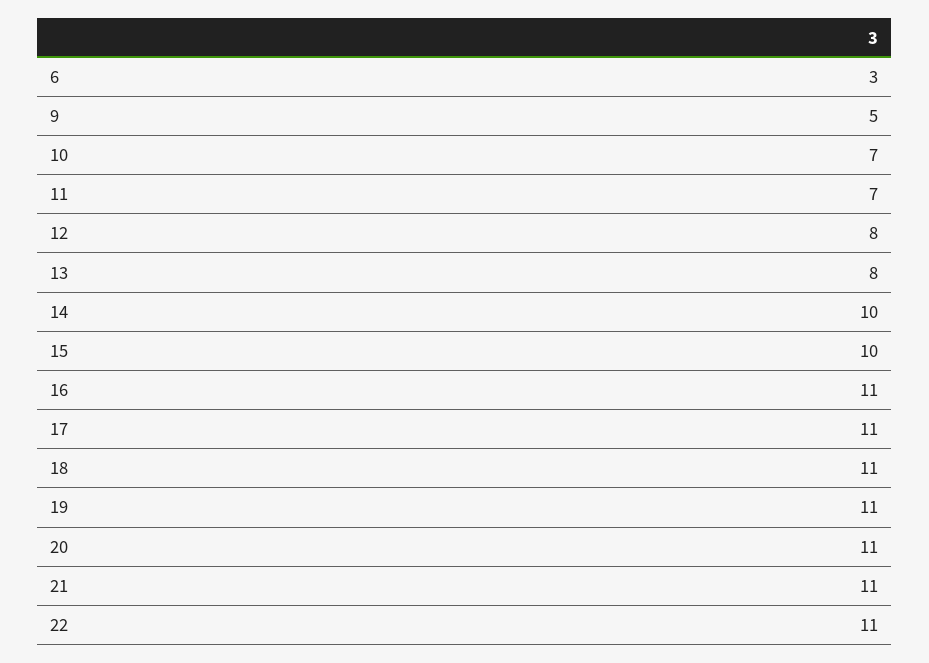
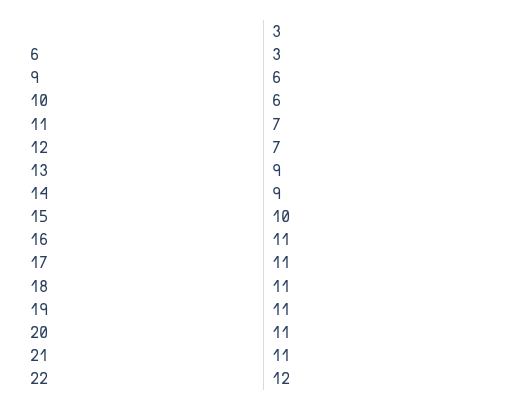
  {
    "6": 3,
-   "9": 5,
+   "9": 6,
-   "10": 7,
+   "10": 6,
    "11": 7,
-   "12": 8,
+   "12": 7,
-   "13": 8,
+   "13": 9,
-   "14": 10,
+   "14": 9,
    "15": 10,
    "16": 11,
    "17": 11,
    "18": 11,
    "19": 11,
    "20": 11,
    "21": 11,
-   "22": 11
+   "22": 12
  }

